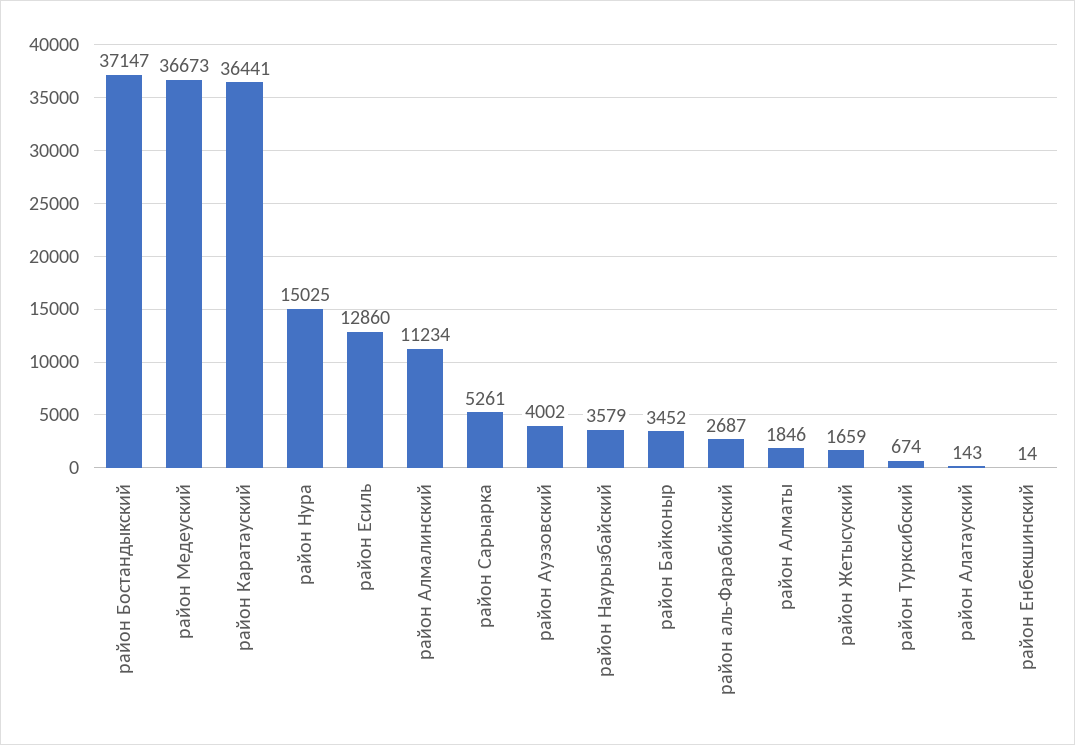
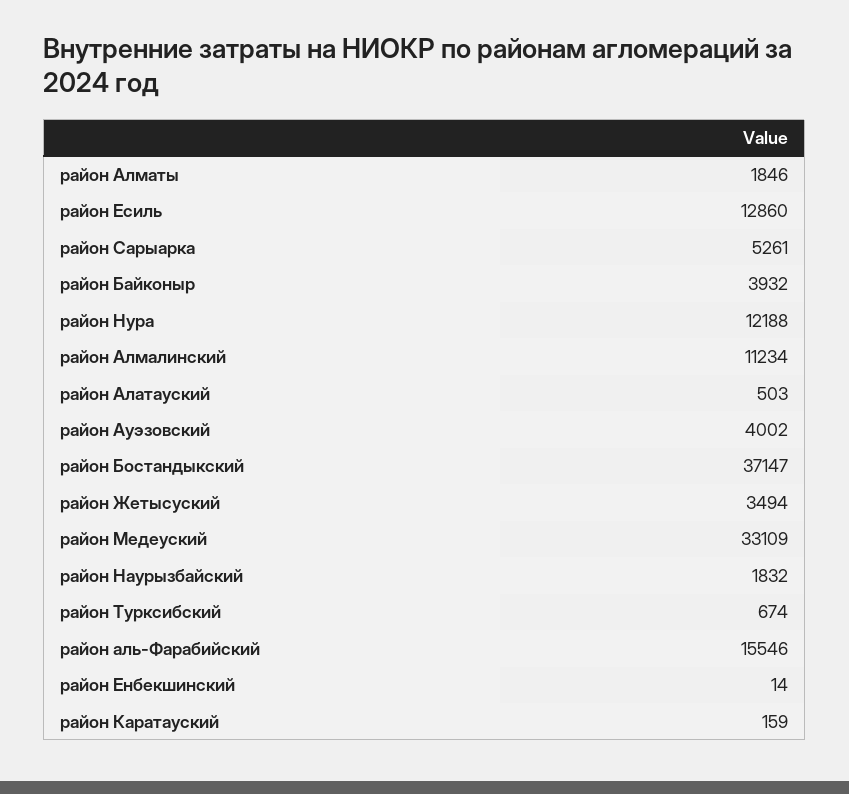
  {
    "район Бостандыкский": 37147,
-   "район Медеуский": 36673,
+   "район Медеуский": 33109,
-   "район Каратауский": 36441,
+   "район Каратауский": 159,
-   "район Нура": 15025,
+   "район Нура": 12188,
    "район Есиль": 12860,
    "район Алмалинский": 11234,
    "район Сарыарка": 5261,
    "район Ауэзовский": 4002,
-   "район Наурызбайский": 3579,
+   "район Наурызбайский": 1832,
-   "район Байконыр": 3452,
+   "район Байконыр": 3932,
-   "район аль-Фарабийский": 2687,
+   "район аль-Фарабийский": 15546,
    "район Алматы": 1846,
-   "район Жетысуский": 1659,
+   "район Жетысуский": 3494,
    "район Турксибский": 674,
-   "район Алатауский": 143,
+   "район Алатауский": 503,
    "район Енбекшинский": 14
  }

